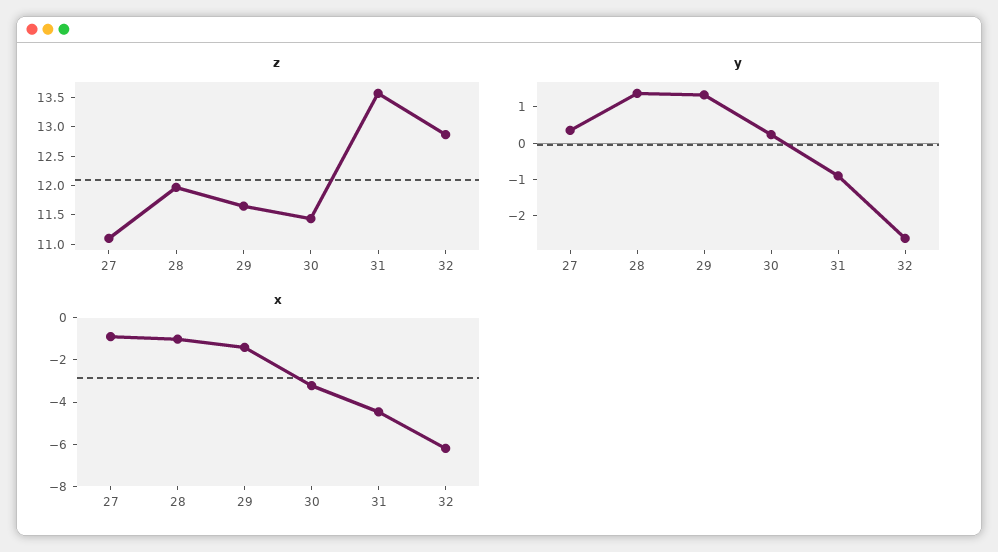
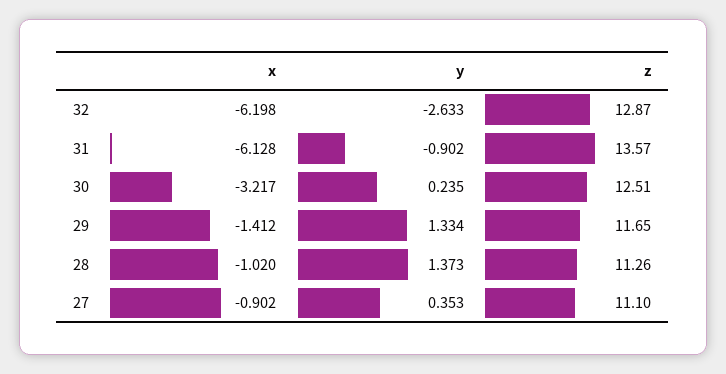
  {
    "z": {
      "27": 11.1,
-     "28": 12,
+     "28": 11.26,
      "29": 11.65,
-     "30": 11.5,
+     "30": 12.51,
      "31": 13.57,
      "32": 12.87
    },
    "y": {
      "27": 0.353,
      "28": 1.373,
      "29": 1.334,
      "30": 0.235,
      "31": -0.902,
      "32": -2.633
    },
    "x": {
      "27": -0.902,
      "28": -1.02,
      "29": -1.412,
      "30": -3.217,
-     "31": -4.5,
+     "31": -6.128,
      "32": -6.198
    }
  }

